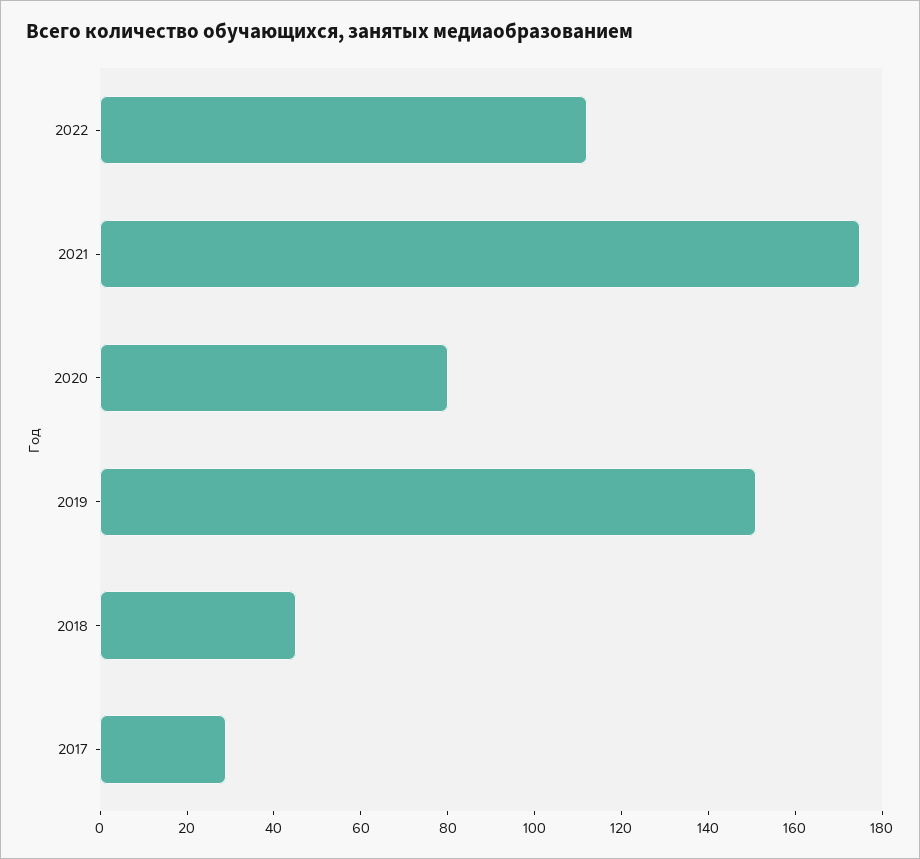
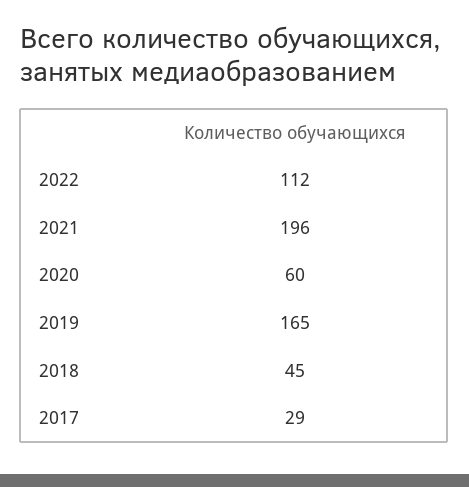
  {
    "2022": 112,
-   "2021": 175,
+   "2021": 196,
-   "2020": 80,
+   "2020": 60,
-   "2019": 150,
+   "2019": 165,
    "2018": 45,
    "2017": 29
  }

